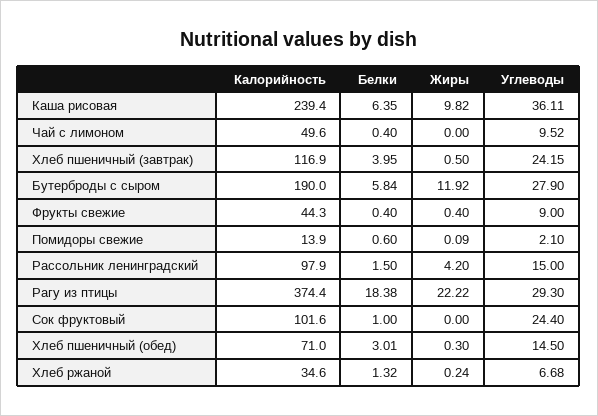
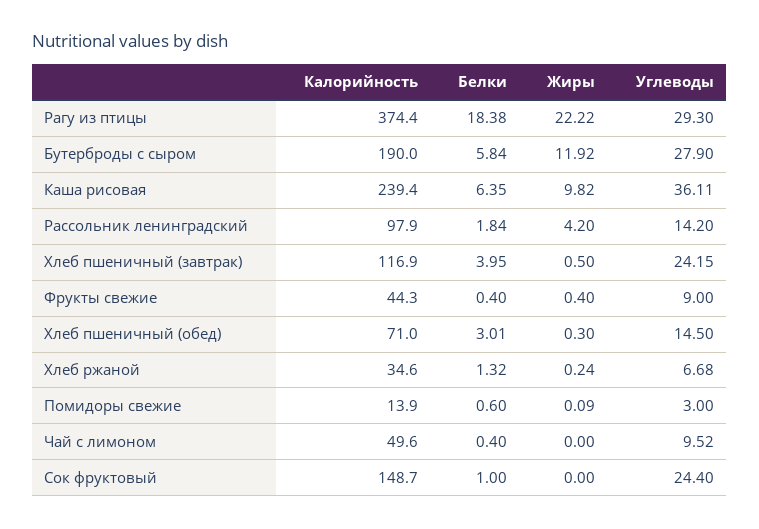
  {
    "Калорийность": {
      "Каша рисовая": 239.4,
      "Чай с лимоном": 49.6,
      "Хлеб пшеничный (завтрак)": 116.9,
      "Бутерброды с сыром": 190,
      "Фрукты свежие": 44.3,
      "Помидоры свежие": 13.9,
      "Рассольник ленинградский": 97.9,
      "Рагу из птицы": 374.4,
-     "Сок фруктовый": 101.6,
+     "Сок фруктовый": 148.7,
      "Хлеб пшеничный (обед)": 71,
      "Хлеб ржаной": 34.6
    },
    "Белки": {
      "Каша рисовая": 6.35,
      "Чай с лимоном": 0.4,
      "Хлеб пшеничный (завтрак)": 3.95,
      "Бутерброды с сыром": 5.84,
      "Фрукты свежие": 0.4,
      "Помидоры свежие": 0.6,
-     "Рассольник ленинградский": 1.5,
+     "Рассольник ленинградский": 1.84,
      "Рагу из птицы": 18.38,
      "Сок фруктовый": 1,
      "Хлеб пшеничный (обед)": 3.01,
      "Хлеб ржаной": 1.32
    },
    "Жиры": {
      "Каша рисовая": 9.82,
      "Чай с лимоном": 0,
      "Хлеб пшеничный (завтрак)": 0.5,
      "Бутерброды с сыром": 11.92,
      "Фрукты свежие": 0.4,
      "Помидоры свежие": 0.09,
      "Рассольник ленинградский": 4.2,
      "Рагу из птицы": 22.22,
      "Сок фруктовый": 0,
      "Хлеб пшеничный (обед)": 0.3,
      "Хлеб ржаной": 0.24
    },
    "Углеводы": {
      "Каша рисовая": 36.11,
      "Чай с лимоном": 9.52,
      "Хлеб пшеничный (завтрак)": 24.15,
      "Бутерброды с сыром": 27.9,
      "Фрукты свежие": 9,
-     "Помидоры свежие": 2.1,
+     "Помидоры свежие": 3,
-     "Рассольник ленинградский": 15,
+     "Рассольник ленинградский": 14.2,
      "Рагу из птицы": 29.3,
      "Сок фруктовый": 24.4,
      "Хлеб пшеничный (обед)": 14.5,
      "Хлеб ржаной": 6.68
    }
  }

